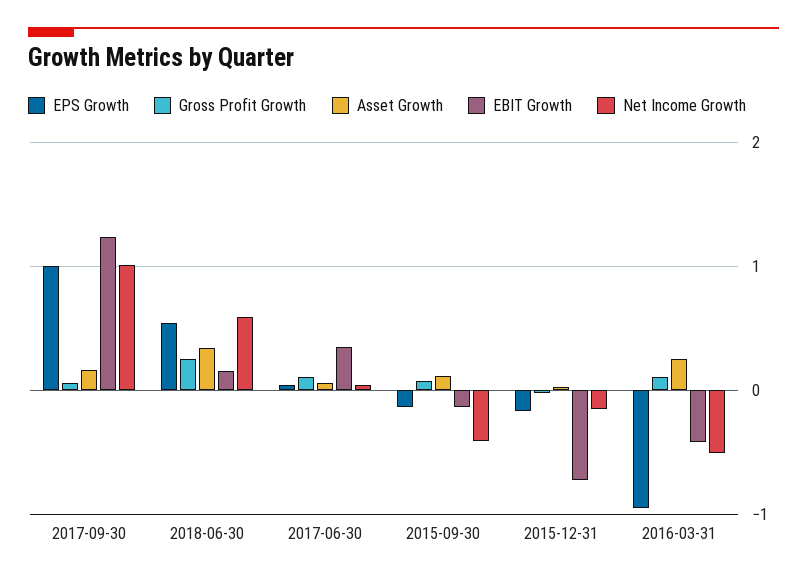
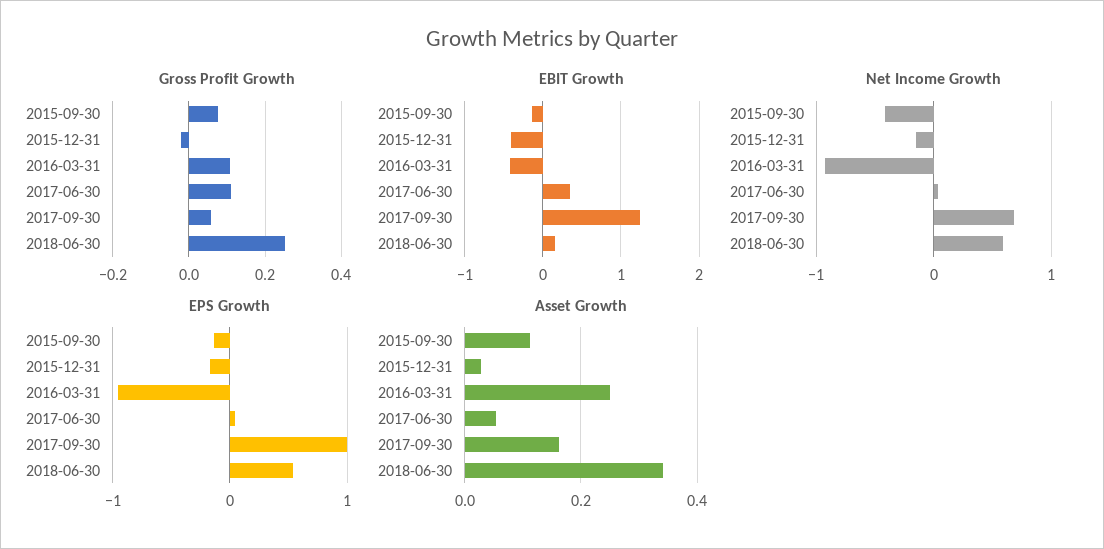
  {
    "EPS Growth": {
      "2017-09-30": 1,
      "2018-06-30": 0.5,
      "2017-06-30": 0,
      "2015-09-30": -0.1,
      "2015-12-31": -0.2,
      "2016-03-31": -1
    },
    "Gross Profit Growth": {
      "2017-09-30": 0.06,
      "2018-06-30": 0.26,
      "2017-06-30": 0.1,
      "2015-09-30": 0.08,
      "2015-12-31": -0.02,
      "2016-03-31": 0.1
    },
    "Asset Growth": {
      "2017-09-30": 0.16,
      "2018-06-30": 0.34,
      "2017-06-30": 0.06,
      "2015-09-30": 0.12,
      "2015-12-31": 0.02,
      "2016-03-31": 0.26
    },
    "EBIT Growth": {
      "2017-09-30": 1.2,
      "2018-06-30": 0.2,
      "2017-06-30": 0.4,
      "2015-09-30": -0.1,
-     "2015-12-31": -0.7,
+     "2015-12-31": -0.4,
      "2016-03-31": -0.4
    },
    "Net Income Growth": {
-     "2017-09-30": 1,
+     "2017-09-30": 0.7,
      "2018-06-30": 0.6,
      "2017-06-30": 0,
      "2015-09-30": -0.4,
      "2015-12-31": -0.2,
-     "2016-03-31": -0.5
+     "2016-03-31": -0.9
    }
  }

